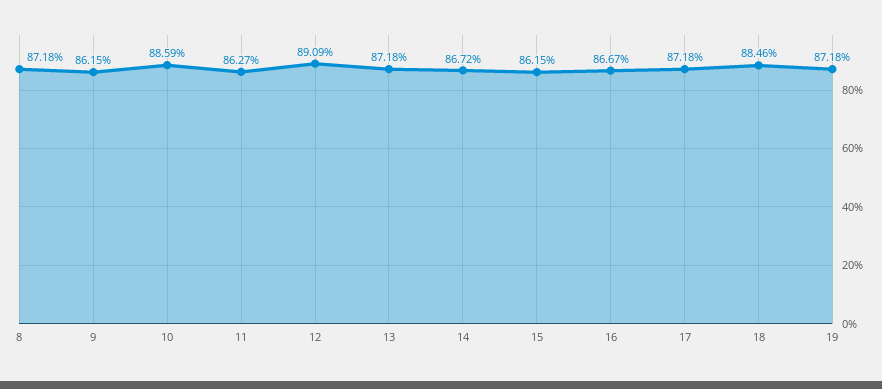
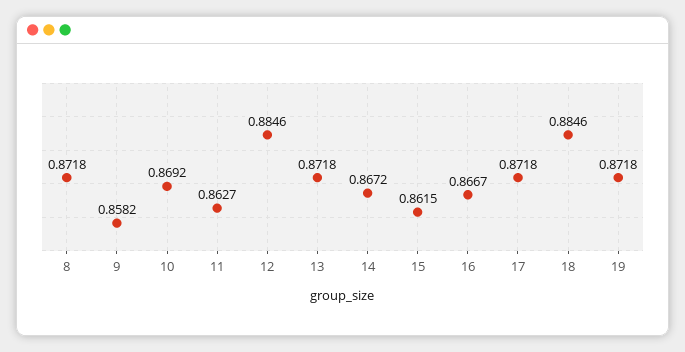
  {
    "8": 0.8718,
-   "9": 0.8615,
+   "9": 0.8582,
-   "10": 0.8859,
+   "10": 0.8692,
    "11": 0.8627,
-   "12": 0.8909,
+   "12": 0.8846,
    "13": 0.8718,
    "14": 0.8672,
    "15": 0.8615,
    "16": 0.8667,
    "17": 0.8718,
    "18": 0.8846,
    "19": 0.8718
  }

